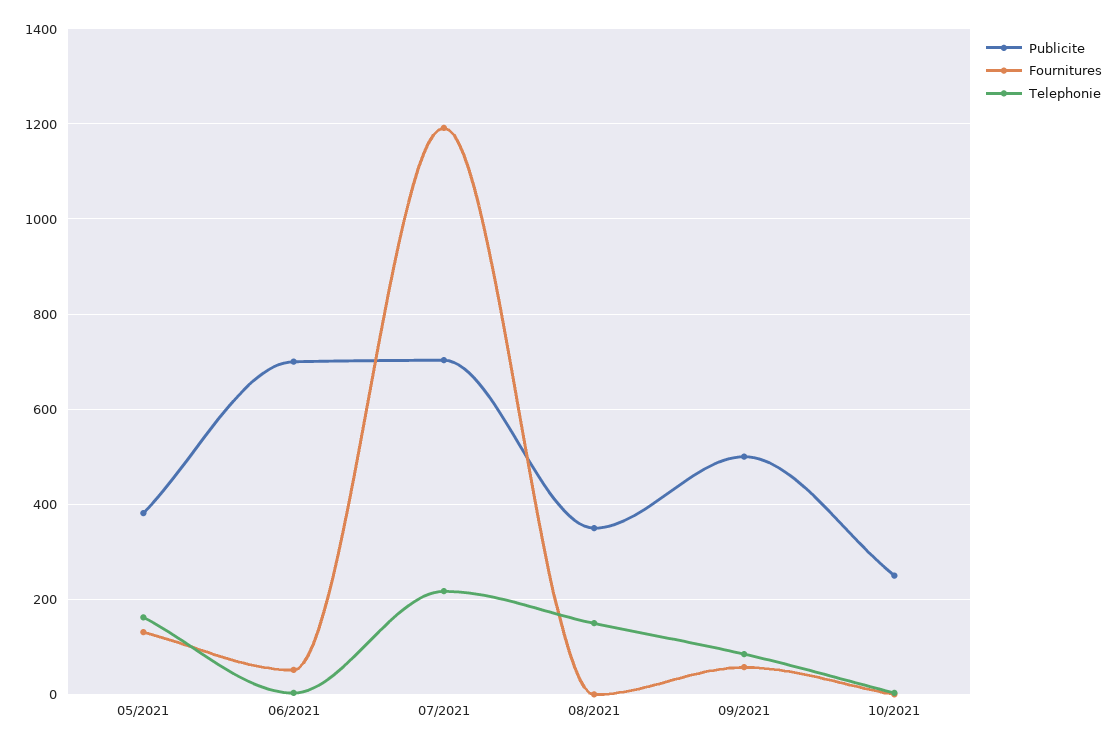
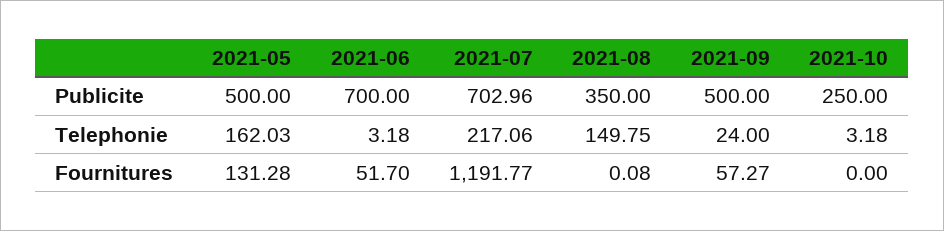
  {
    "Publicite": {
-     "05/2021": 380,
+     "05/2021": 500,
      "06/2021": 700,
      "07/2021": 702.96,
      "08/2021": 350,
      "09/2021": 500,
      "10/2021": 250
    },
    "Fournitures": {
      "05/2021": 131.28,
      "06/2021": 51.7,
      "07/2021": 1191.77,
      "08/2021": 0.08,
      "09/2021": 57.27,
      "10/2021": 0
    },
    "Telephonie": {
      "05/2021": 162.03,
      "06/2021": 3.18,
      "07/2021": 217.06,
      "08/2021": 149.75,
-     "09/2021": 80,
+     "09/2021": 24,
      "10/2021": 3.18
    }
  }

